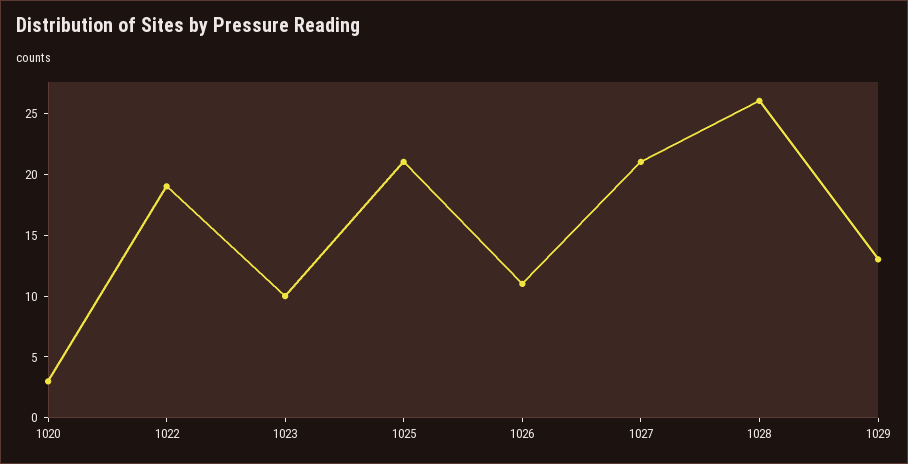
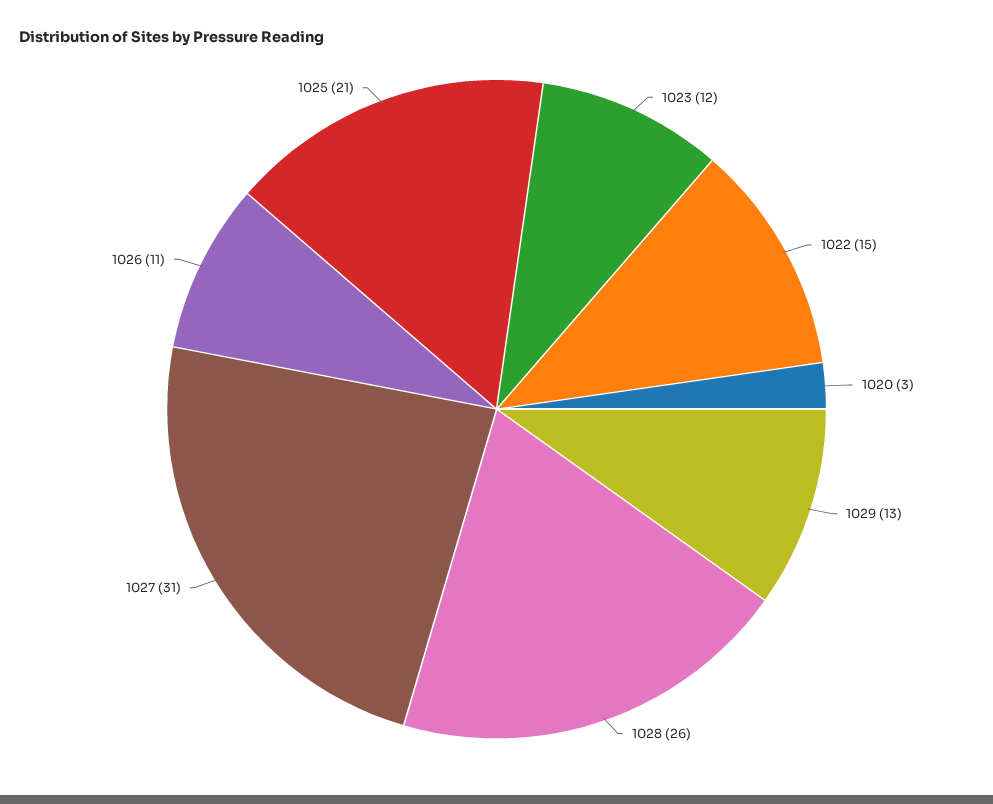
  {
    "1020": 3,
-   "1022": 19,
+   "1022": 15,
-   "1023": 10,
+   "1023": 12,
    "1025": 21,
    "1026": 11,
-   "1027": 21,
+   "1027": 31,
    "1028": 26,
    "1029": 13
  }

